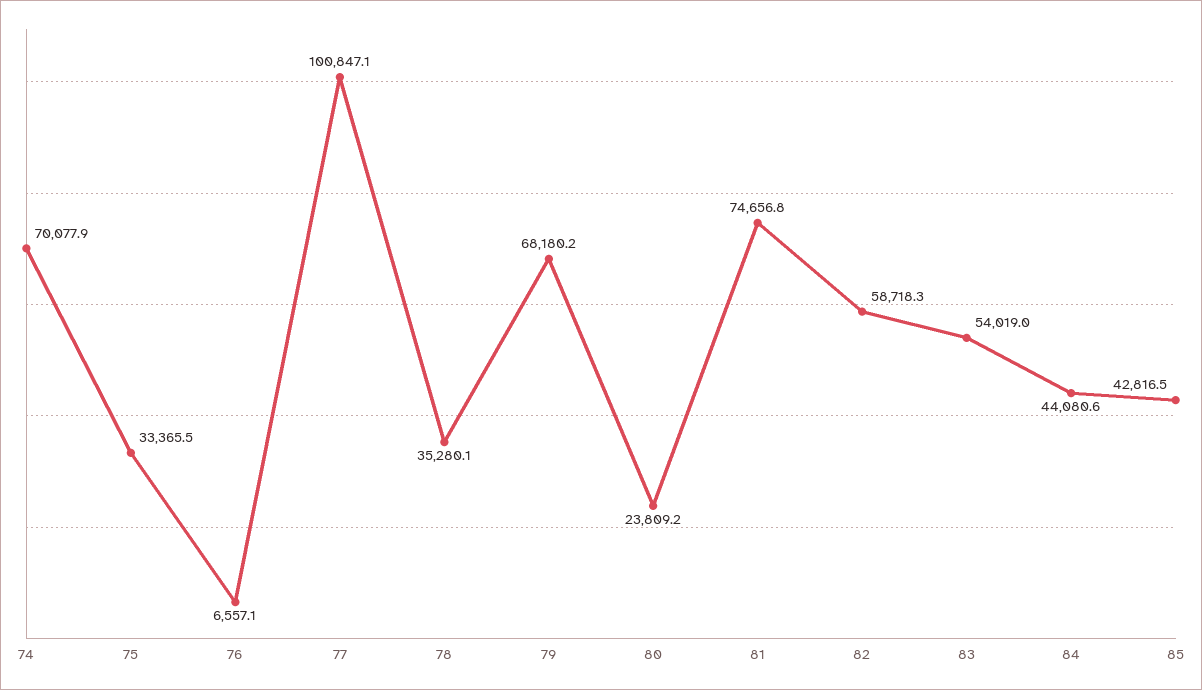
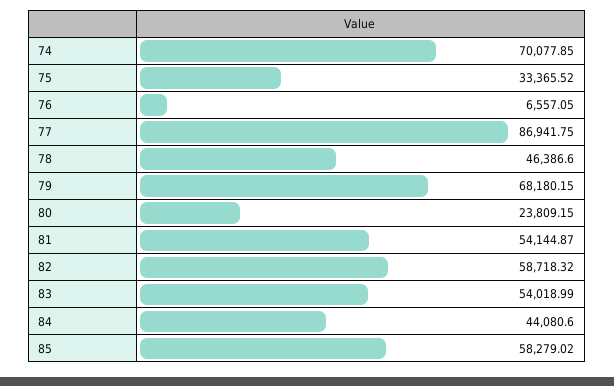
  {
    "74": 70077.85,
    "75": 33365.52,
    "76": 6557.05,
-   "77": 100847.1,
+   "77": 86941.75,
-   "78": 35280.1,
+   "78": 46386.6,
    "79": 68180.15,
    "80": 23809.15,
-   "81": 74656.8,
+   "81": 54144.87,
    "82": 58718.32,
    "83": 54018.99,
    "84": 44080.6,
-   "85": 42816.5
+   "85": 58279.02
  }

